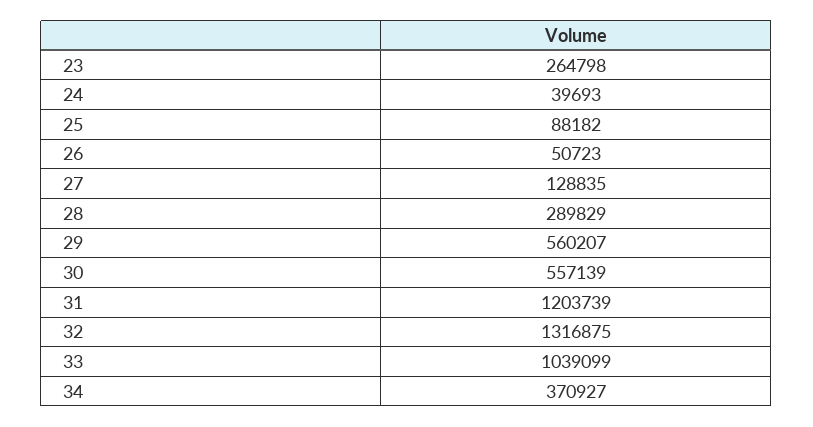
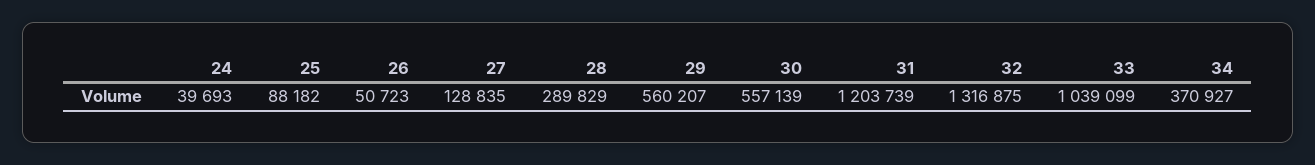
  {
-   "23": 264798,
    "24": 39693,
    "25": 88182,
    "26": 50723,
    "27": 128835,
    "28": 289829,
    "29": 560207,
    "30": 557139,
    "31": 1203739,
    "32": 1316875,
    "33": 1039099,
    "34": 370927
  }

